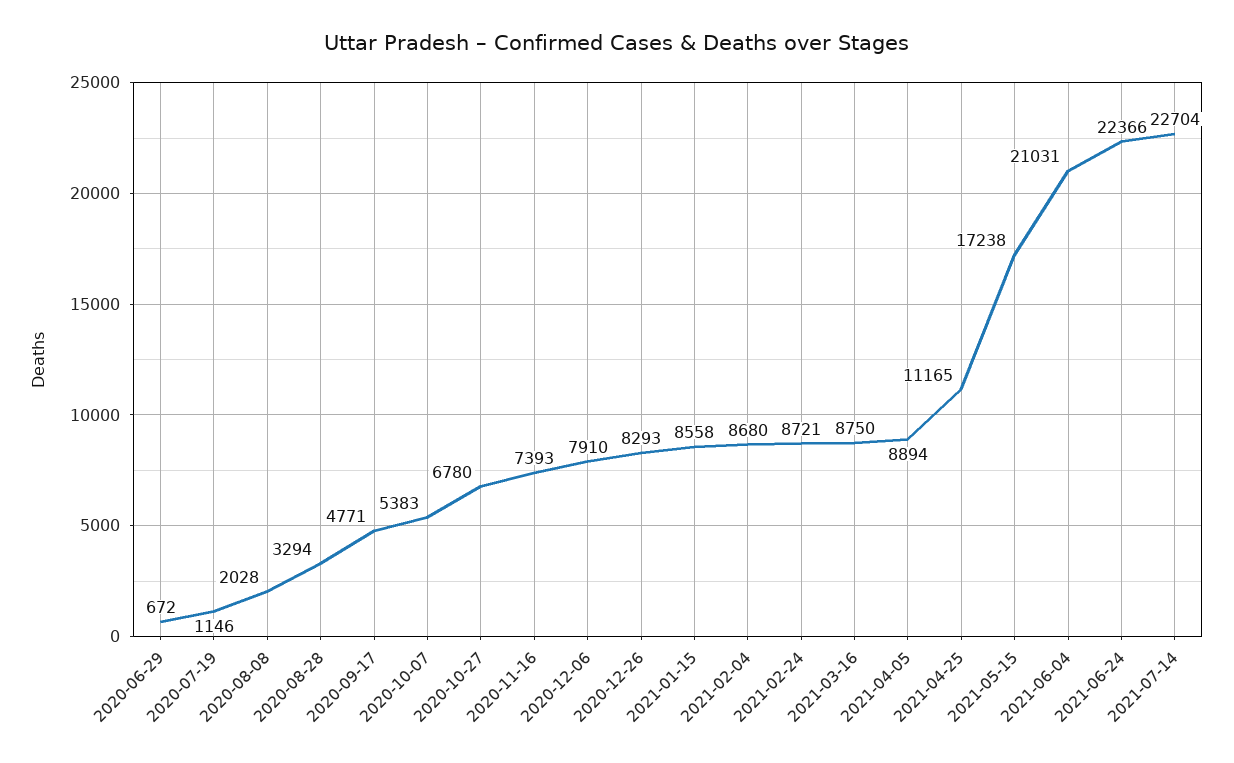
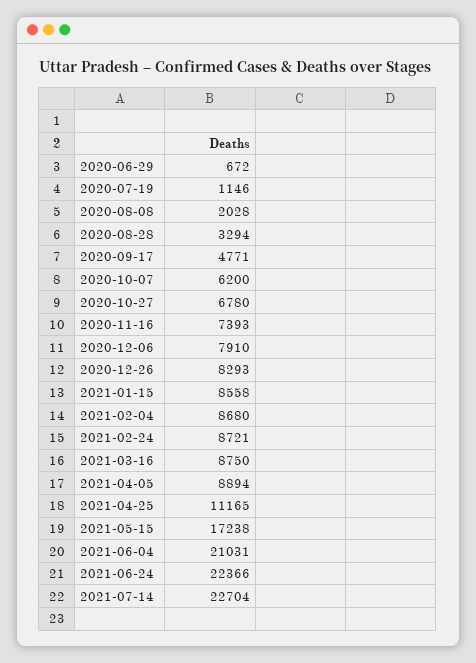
  {
    "2020-06-29": 672,
    "2020-07-19": 1146,
    "2020-08-08": 2028,
    "2020-08-28": 3294,
    "2020-09-17": 4771,
-   "2020-10-07": 5383,
+   "2020-10-07": 6200,
    "2020-10-27": 6780,
    "2020-11-16": 7393,
    "2020-12-06": 7910,
    "2020-12-26": 8293,
    "2021-01-15": 8558,
    "2021-02-04": 8680,
    "2021-02-24": 8721,
    "2021-03-16": 8750,
    "2021-04-05": 8894,
    "2021-04-25": 11165,
    "2021-05-15": 17238,
    "2021-06-04": 21031,
    "2021-06-24": 22366,
    "2021-07-14": 22704
  }

